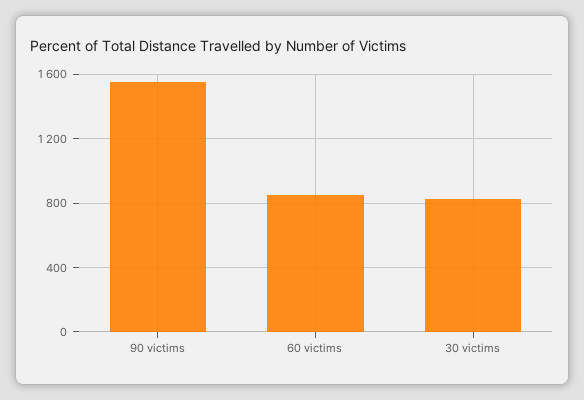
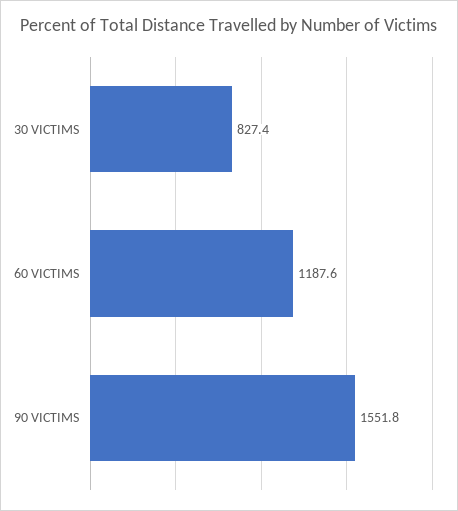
  {
    "90 victims": 1551.8,
-   "60 victims": 850,
+   "60 victims": 1187.6,
    "30 victims": 827.4
  }

